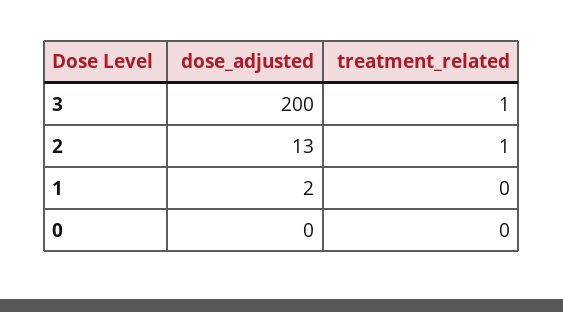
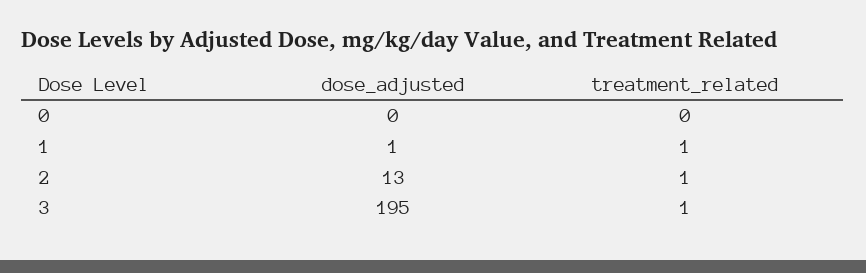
  {
    "dose_adjusted": {
-     "3": 200,
+     "3": 195,
      "2": 13,
-     "1": 2,
+     "1": 1,
      "0": 0
    },
    "treatment_related": {
      "3": 1,
      "2": 1,
-     "1": 0,
+     "1": 1,
      "0": 0
    }
  }

